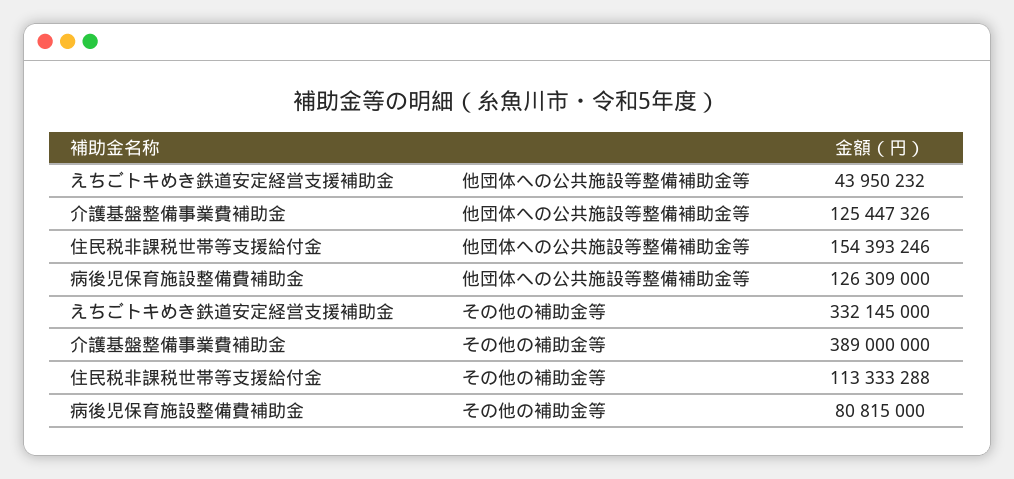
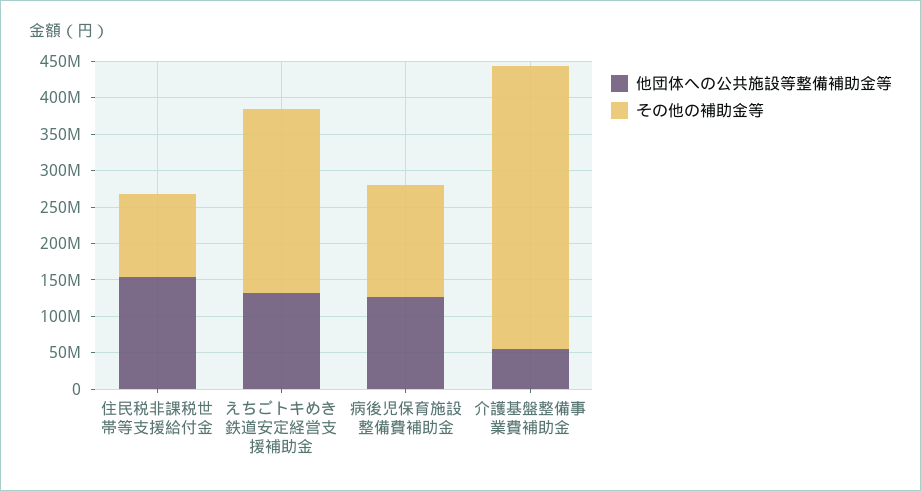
  {
    "他団体への公共施設等整備補助金等": {
-     "えちごトキめき鉄道安定経営支援補助金": 43950232,
+     "えちごトキめき鉄道安定経営支援補助金": 125000000,
-     "介護基盤整備事業費補助金": 125447326,
+     "介護基盤整備事業費補助金": 50000000,
      "住民税非課税世帯等支援給付金": 154393246,
      "病後児保育施設整備費補助金": 126309000
    },
    "その他の補助金等": {
-     "えちごトキめき鉄道安定経営支援補助金": 332145000,
+     "えちごトキめき鉄道安定経営支援補助金": 250000000,
      "介護基盤整備事業費補助金": 389000000,
      "住民税非課税世帯等支援給付金": 113333288,
-     "病後児保育施設整備費補助金": 80815000
+     "病後児保育施設整備費補助金": 150000000
    }
  }

